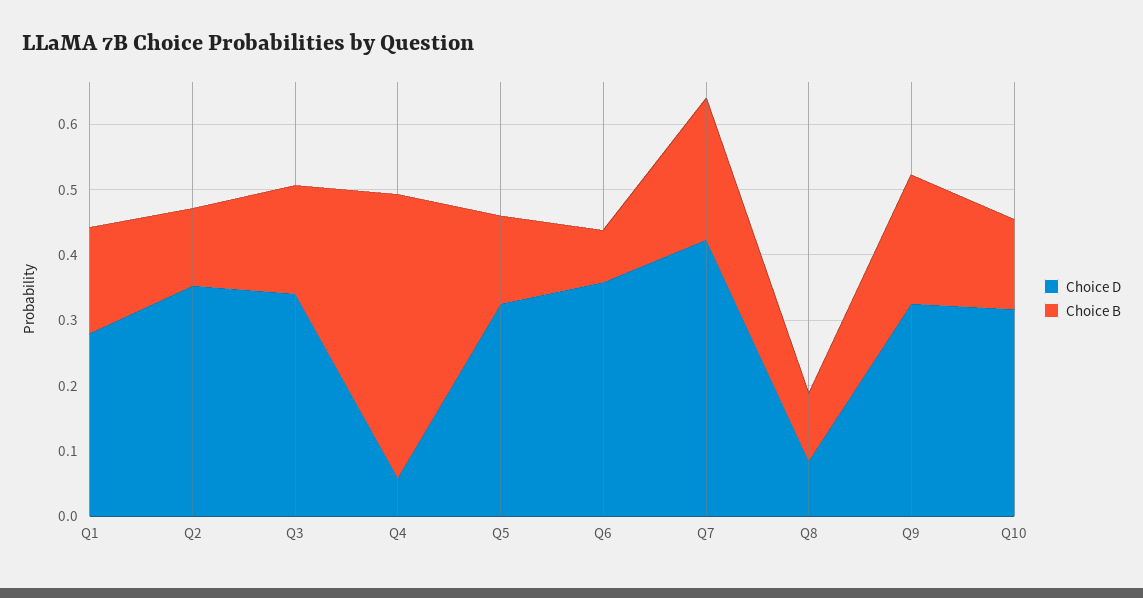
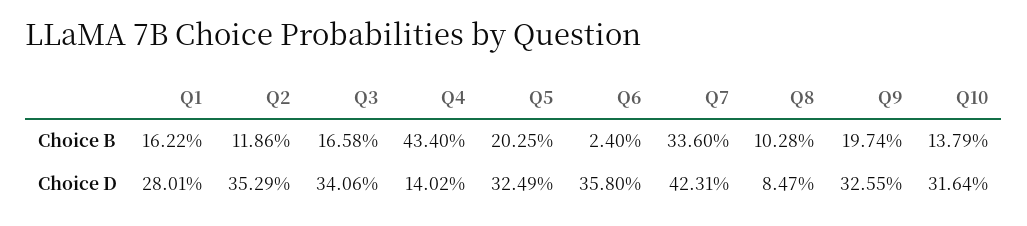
  {
    "Choice D": {
      "Q1": 0.2801,
      "Q2": 0.3529,
      "Q3": 0.3406,
-     "Q4": 0.06,
+     "Q4": 0.1402,
      "Q5": 0.3249,
      "Q6": 0.358,
      "Q7": 0.4231,
      "Q8": 0.0847,
      "Q9": 0.3255,
      "Q10": 0.3164
    },
    "Choice B": {
      "Q1": 0.1622,
      "Q2": 0.1186,
      "Q3": 0.1658,
      "Q4": 0.434,
-     "Q5": 0.14,
+     "Q5": 0.2025,
-     "Q6": 0.08,
+     "Q6": 0.024,
-     "Q7": 0.22,
+     "Q7": 0.336,
      "Q8": 0.1028,
      "Q9": 0.1974,
      "Q10": 0.1379
    }
  }

